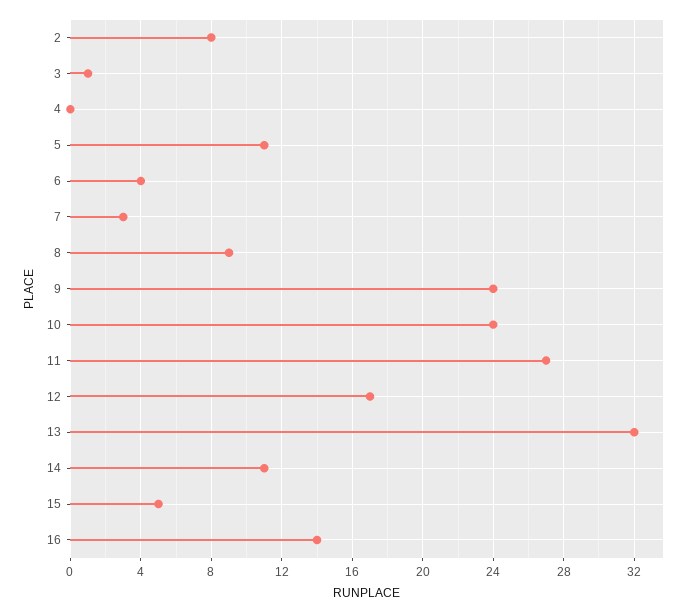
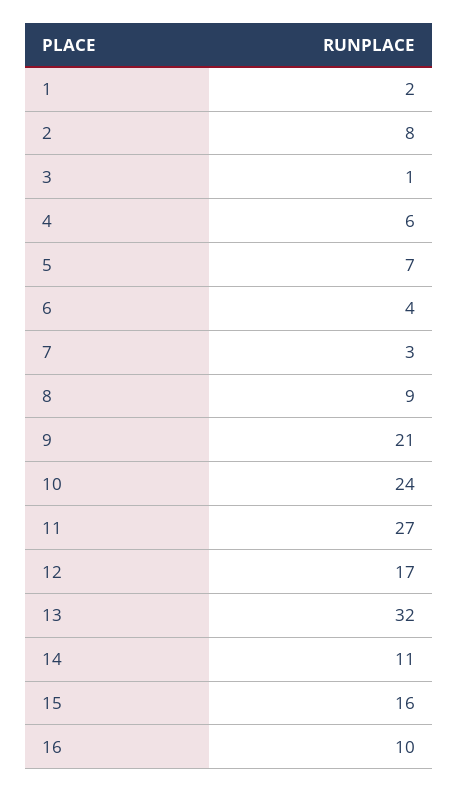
  {
    "2": 8,
    "3": 1,
-   "4": 0,
+   "4": 6,
-   "5": 11,
+   "5": 7,
    "6": 4,
    "7": 3,
    "8": 9,
-   "9": 24,
+   "9": 21,
    "10": 24,
    "11": 27,
    "12": 17,
    "13": 32,
    "14": 11,
-   "15": 5,
+   "15": 16,
-   "16": 14
+   "16": 10,
+   "1": 2
  }

